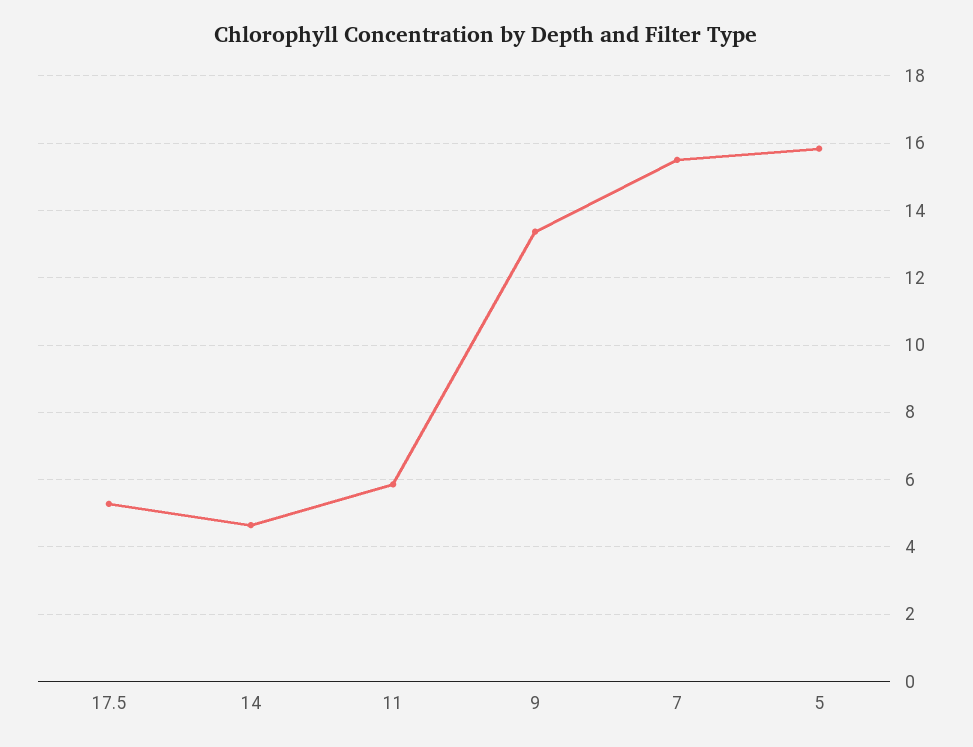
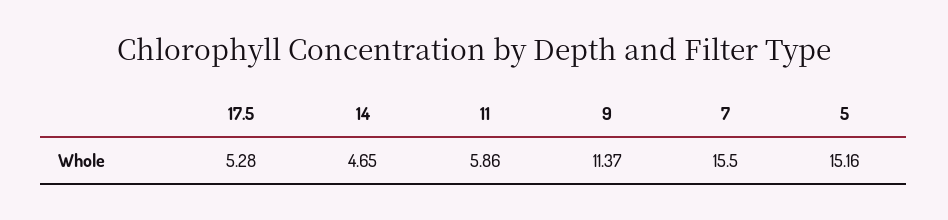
  {
    "17.5": 5.28,
    "14": 4.65,
    "11": 5.86,
-   "9": 13.4,
+   "9": 11.37,
    "7": 15.5,
-   "5": 15.8
+   "5": 15.16
  }

